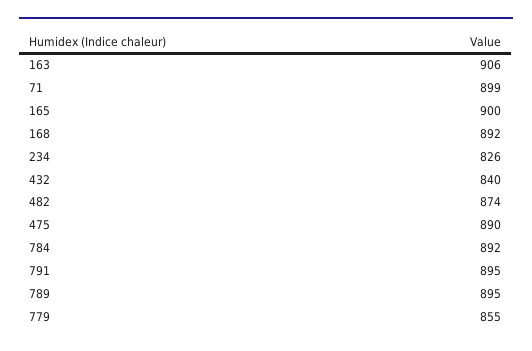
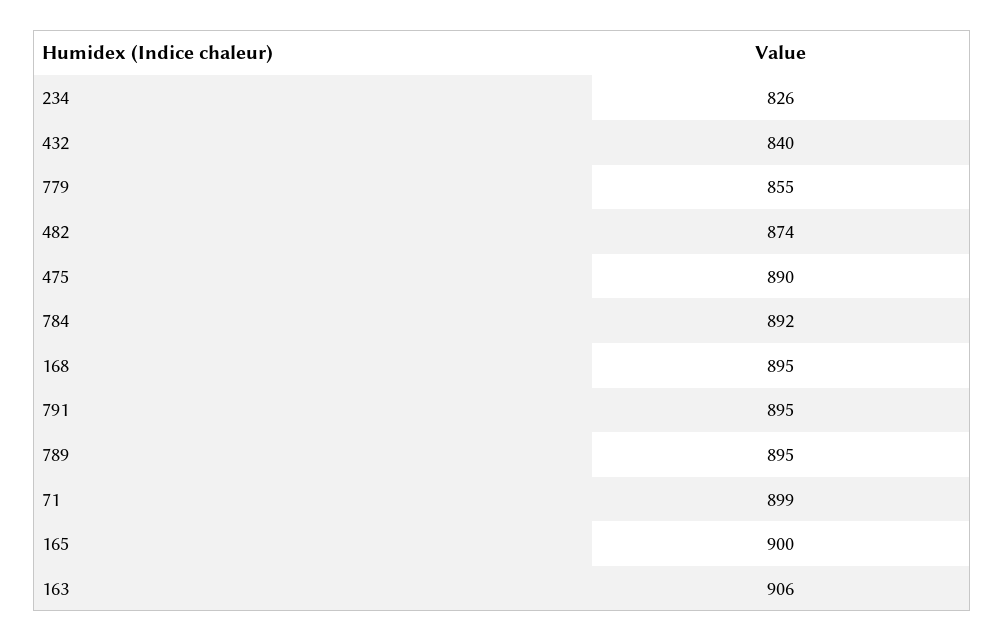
  {
    "163": 906,
    "71": 899,
    "165": 900,
-   "168": 892,
+   "168": 895,
    "234": 826,
    "432": 840,
    "482": 874,
    "475": 890,
    "784": 892,
    "791": 895,
    "789": 895,
    "779": 855
  }

